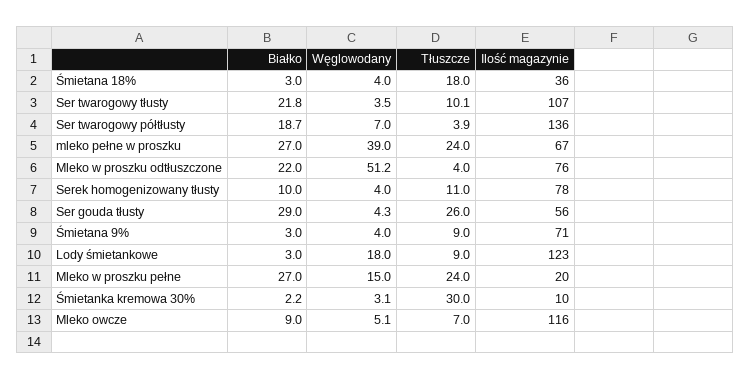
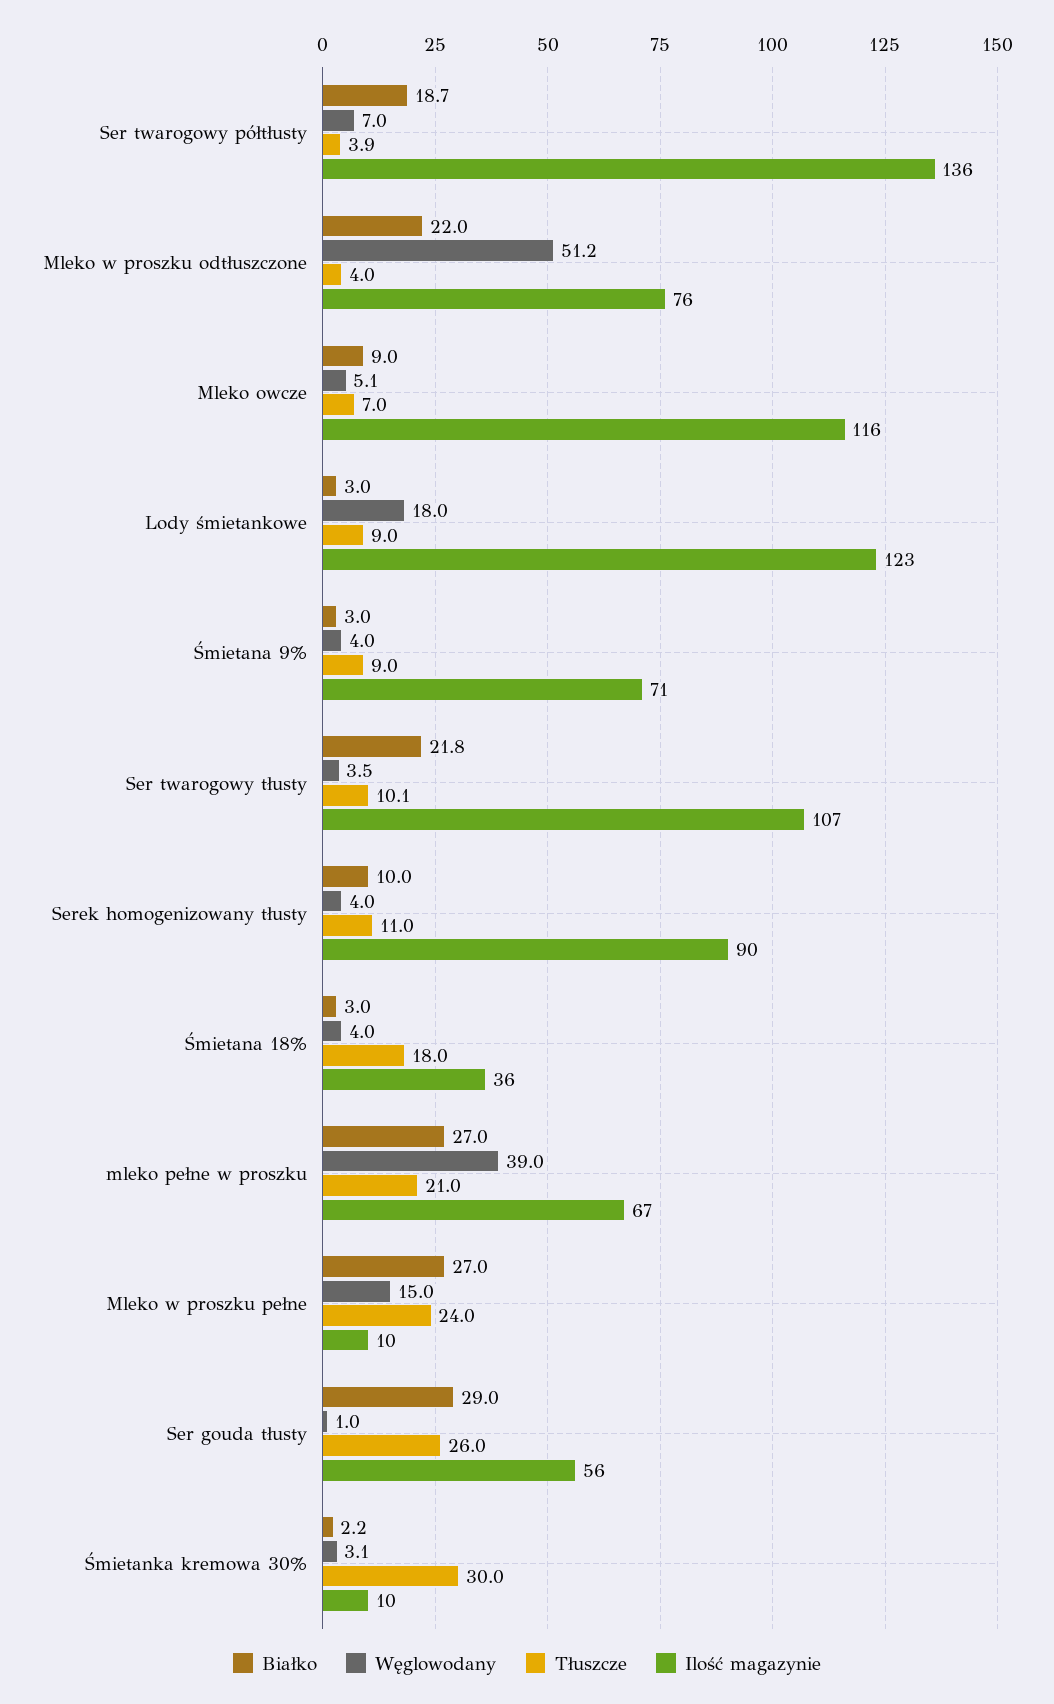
  {
    "Białko": {
      "Śmietana 18%": 3,
      "Ser twarogowy tłusty": 21.8,
      "Ser twarogowy półtłusty": 18.7,
      "mleko pełne w proszku": 27,
      "Mleko w proszku odtłuszczone": 22,
      "Serek homogenizowany tłusty": 10,
      "Ser gouda tłusty": 29,
      "Śmietana 9%": 3,
      "Lody śmietankowe": 3,
      "Mleko w proszku pełne": 27,
      "Śmietanka kremowa 30%": 2.2,
      "Mleko owcze": 9
    },
    "Węglowodany": {
      "Śmietana 18%": 4,
      "Ser twarogowy tłusty": 3.5,
      "Ser twarogowy półtłusty": 7,
      "mleko pełne w proszku": 39,
      "Mleko w proszku odtłuszczone": 51.2,
      "Serek homogenizowany tłusty": 4,
-     "Ser gouda tłusty": 4.3,
+     "Ser gouda tłusty": 1,
      "Śmietana 9%": 4,
      "Lody śmietankowe": 18,
      "Mleko w proszku pełne": 15,
      "Śmietanka kremowa 30%": 3.1,
      "Mleko owcze": 5.1
    },
    "Tłuszcze": {
      "Śmietana 18%": 18,
      "Ser twarogowy tłusty": 10.1,
      "Ser twarogowy półtłusty": 3.9,
-     "mleko pełne w proszku": 24,
+     "mleko pełne w proszku": 21,
      "Mleko w proszku odtłuszczone": 4,
      "Serek homogenizowany tłusty": 11,
      "Ser gouda tłusty": 26,
      "Śmietana 9%": 9,
      "Lody śmietankowe": 9,
      "Mleko w proszku pełne": 24,
      "Śmietanka kremowa 30%": 30,
      "Mleko owcze": 7
    },
    "Ilość magazynie": {
      "Śmietana 18%": 36,
      "Ser twarogowy tłusty": 107,
      "Ser twarogowy półtłusty": 136,
      "mleko pełne w proszku": 67,
      "Mleko w proszku odtłuszczone": 76,
-     "Serek homogenizowany tłusty": 78,
+     "Serek homogenizowany tłusty": 90,
      "Ser gouda tłusty": 56,
      "Śmietana 9%": 71,
      "Lody śmietankowe": 123,
-     "Mleko w proszku pełne": 20,
+     "Mleko w proszku pełne": 10,
      "Śmietanka kremowa 30%": 10,
      "Mleko owcze": 116
    }
  }

